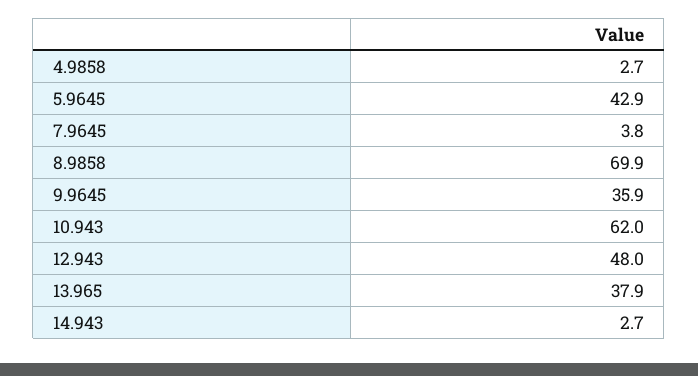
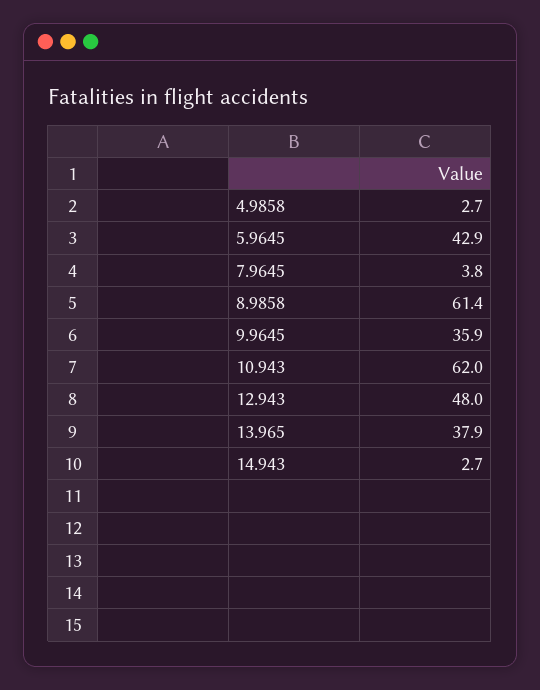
  {
    "4.9858": 2.7,
    "5.9645": 42.9,
    "7.9645": 3.8,
-   "8.9858": 69.9,
+   "8.9858": 61.4,
    "9.9645": 35.9,
    "10.943": 62,
    "12.943": 48,
    "13.965": 37.9,
    "14.943": 2.7
  }

